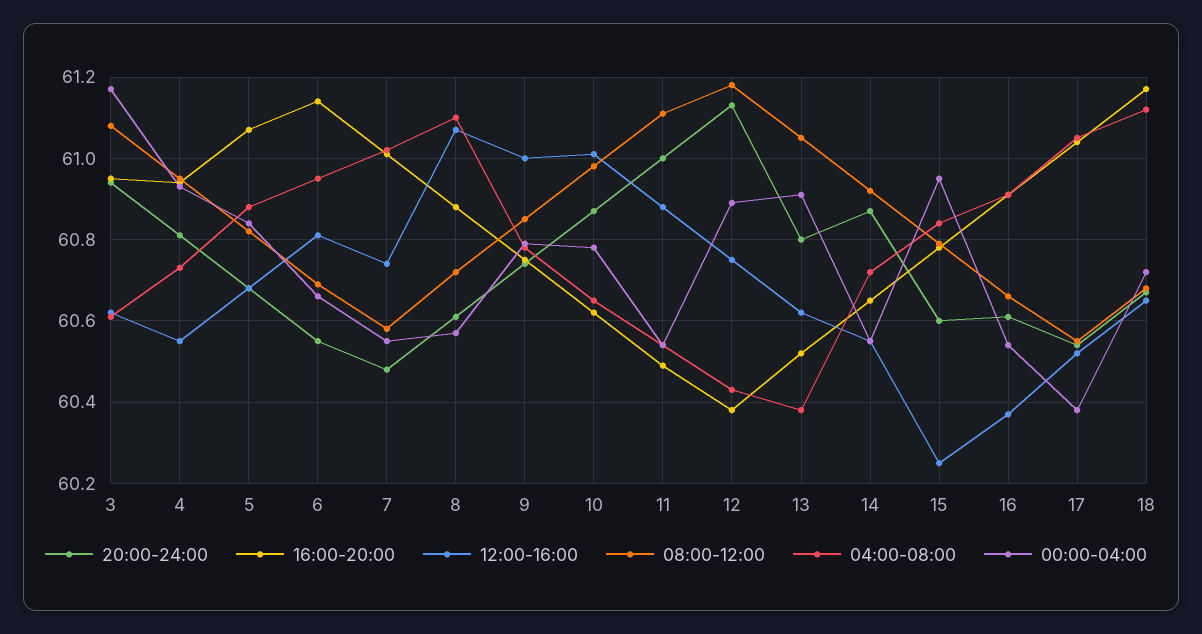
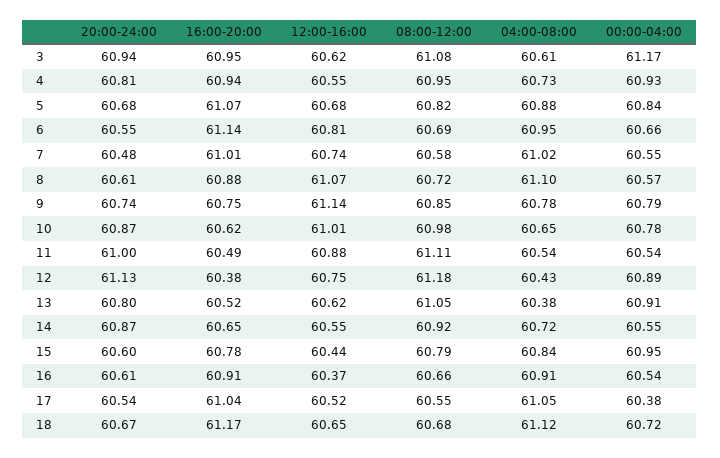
  {
    "20:00-24:00": {
      "3": 60.94,
      "4": 60.81,
      "5": 60.68,
      "6": 60.55,
      "7": 60.48,
      "8": 60.61,
      "9": 60.74,
      "10": 60.87,
      "11": 61,
      "12": 61.13,
      "13": 60.8,
      "14": 60.87,
      "15": 60.6,
      "16": 60.61,
      "17": 60.54,
      "18": 60.67
    },
    "16:00-20:00": {
      "3": 60.95,
      "4": 60.94,
      "5": 61.07,
      "6": 61.14,
      "7": 61.01,
      "8": 60.88,
      "9": 60.75,
      "10": 60.62,
      "11": 60.49,
      "12": 60.38,
      "13": 60.52,
      "14": 60.65,
      "15": 60.78,
      "16": 60.91,
      "17": 61.04,
      "18": 61.17
    },
    "12:00-16:00": {
      "3": 60.62,
      "4": 60.55,
      "5": 60.68,
      "6": 60.81,
      "7": 60.74,
      "8": 61.07,
-     "9": 61,
+     "9": 61.14,
      "10": 61.01,
      "11": 60.88,
      "12": 60.75,
      "13": 60.62,
      "14": 60.55,
-     "15": 60.25,
+     "15": 60.44,
      "16": 60.37,
      "17": 60.52,
      "18": 60.65
    },
    "08:00-12:00": {
      "3": 61.08,
      "4": 60.95,
      "5": 60.82,
      "6": 60.69,
      "7": 60.58,
      "8": 60.72,
      "9": 60.85,
      "10": 60.98,
      "11": 61.11,
      "12": 61.18,
      "13": 61.05,
      "14": 60.92,
      "15": 60.79,
      "16": 60.66,
      "17": 60.55,
      "18": 60.68
    },
    "04:00-08:00": {
      "3": 60.61,
      "4": 60.73,
      "5": 60.88,
      "6": 60.95,
      "7": 61.02,
      "8": 61.1,
      "9": 60.78,
      "10": 60.65,
      "11": 60.54,
      "12": 60.43,
      "13": 60.38,
      "14": 60.72,
      "15": 60.84,
      "16": 60.91,
      "17": 61.05,
      "18": 61.12
    },
    "00:00-04:00": {
      "3": 61.17,
      "4": 60.93,
      "5": 60.84,
      "6": 60.66,
      "7": 60.55,
      "8": 60.57,
      "9": 60.79,
      "10": 60.78,
      "11": 60.54,
      "12": 60.89,
      "13": 60.91,
      "14": 60.55,
      "15": 60.95,
      "16": 60.54,
      "17": 60.38,
      "18": 60.72
    }
  }

